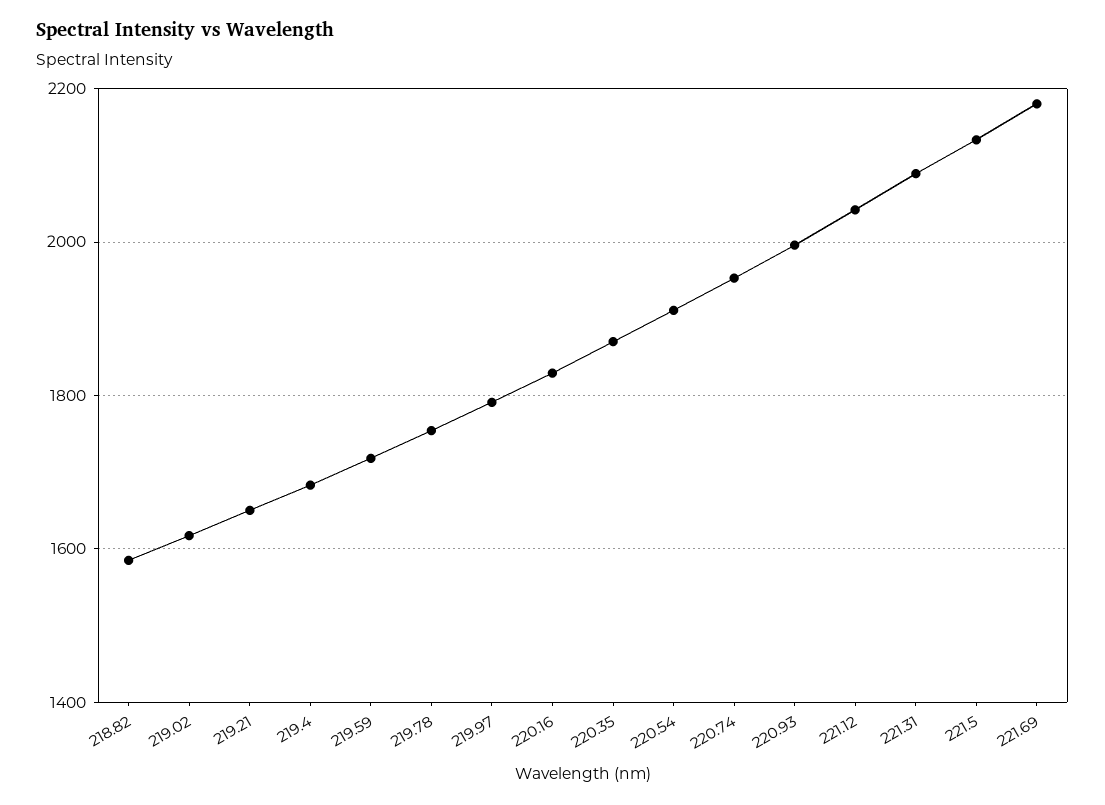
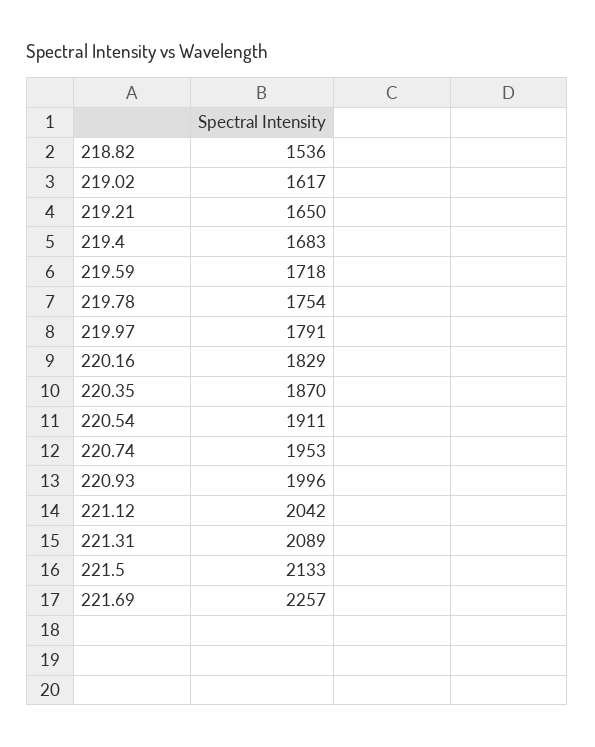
  {
-   "218.82": 1580,
+   "218.82": 1536,
    "219.02": 1617,
    "219.21": 1650,
    "219.4": 1683,
    "219.59": 1718,
    "219.78": 1754,
    "219.97": 1791,
    "220.16": 1829,
    "220.35": 1870,
    "220.54": 1911,
    "220.74": 1953,
    "220.93": 1996,
    "221.12": 2042,
    "221.31": 2089,
    "221.5": 2133,
-   "221.69": 2180
+   "221.69": 2257
  }

